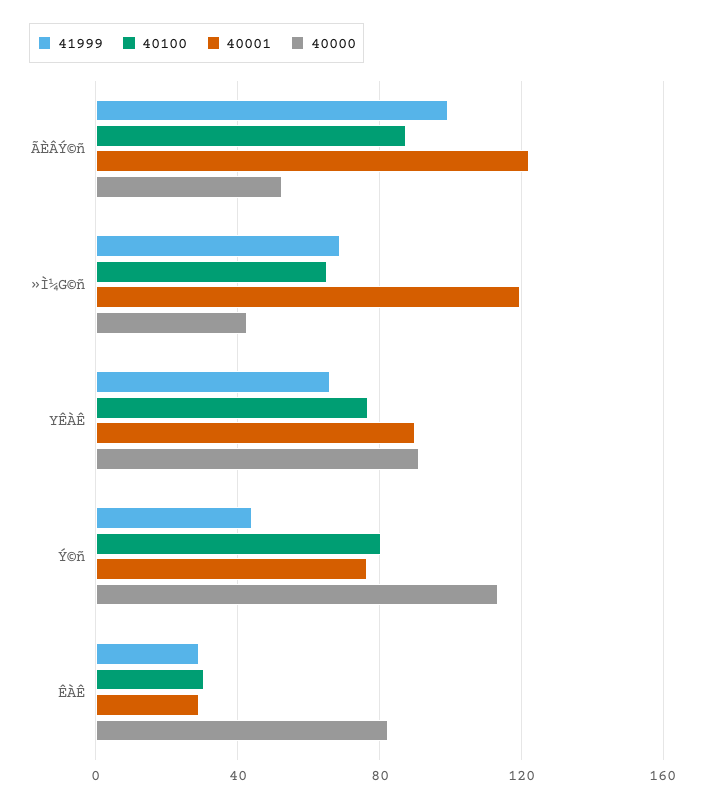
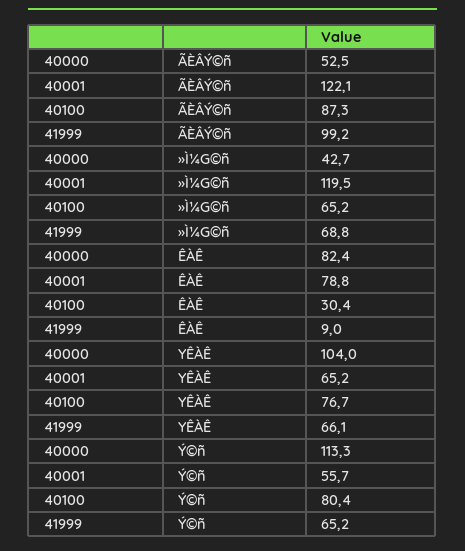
  {
    "41999": {
      "ÃÈÂÝ©ñ": 99.2,
      "»Ì¼G©ñ": 68.8,
      "YÊÀÊ": 66.1,
-     "Ý©ñ": 45,
+     "Ý©ñ": 65.2,
-     "ÊÀÊ": 30
+     "ÊÀÊ": 9
    },
    "40100": {
      "ÃÈÂÝ©ñ": 87.3,
      "»Ì¼G©ñ": 65.2,
      "YÊÀÊ": 76.7,
      "Ý©ñ": 80.4,
      "ÊÀÊ": 30.4
    },
    "40001": {
      "ÃÈÂÝ©ñ": 122.1,
      "»Ì¼G©ñ": 119.5,
-     "YÊÀÊ": 90,
+     "YÊÀÊ": 65.2,
-     "Ý©ñ": 75,
+     "Ý©ñ": 55.7,
-     "ÊÀÊ": 30
+     "ÊÀÊ": 78.8
    },
    "40000": {
      "ÃÈÂÝ©ñ": 52.5,
      "»Ì¼G©ñ": 42.7,
-     "YÊÀÊ": 90,
+     "YÊÀÊ": 104,
      "Ý©ñ": 113.3,
      "ÊÀÊ": 82.4
    }
  }

